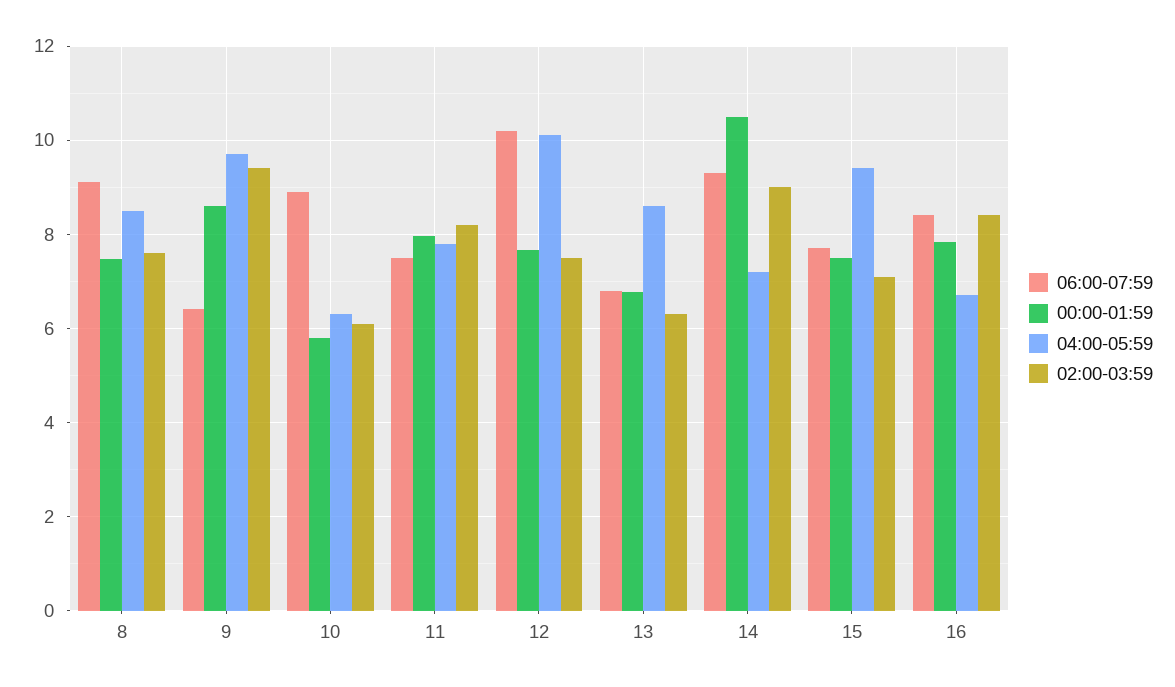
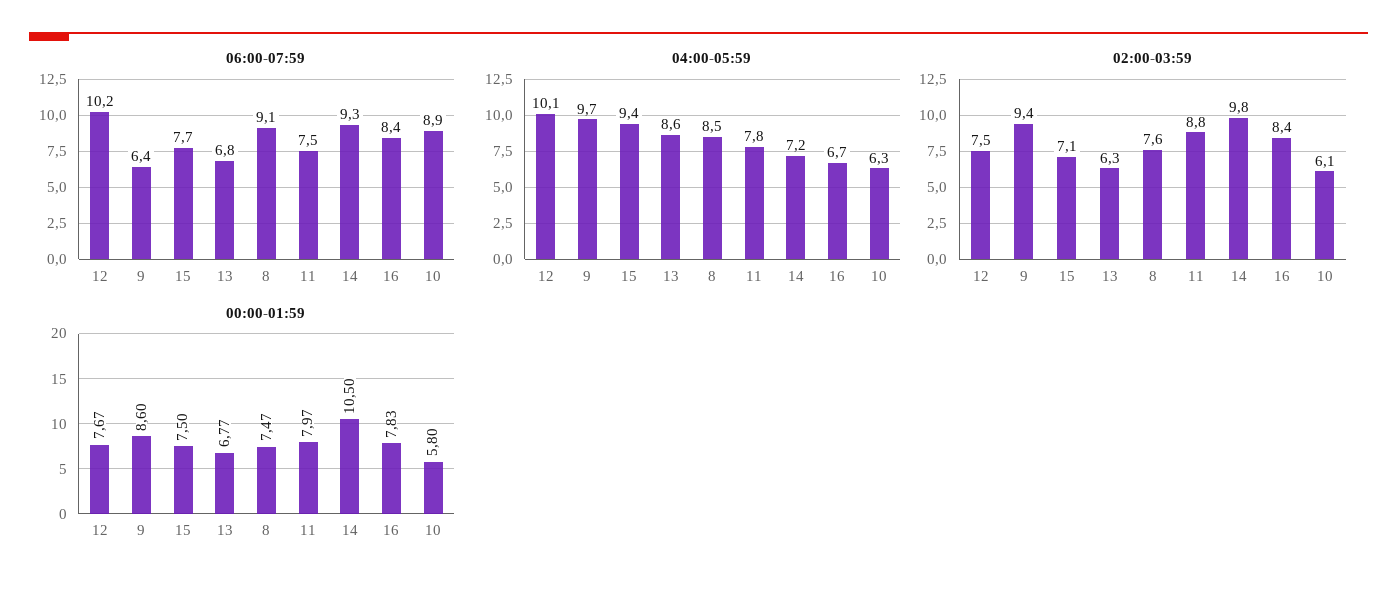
  {
    "06:00-07:59": {
      "8": 9.1,
      "9": 6.4,
      "10": 8.9,
      "11": 7.5,
      "12": 10.2,
      "13": 6.8,
      "14": 9.3,
      "15": 7.7,
      "16": 8.4
    },
    "00:00-01:59": {
      "8": 7.47,
      "9": 8.6,
      "10": 5.8,
      "11": 7.97,
      "12": 7.67,
      "13": 6.77,
      "14": 10.5,
      "15": 7.5,
      "16": 7.83
    },
    "04:00-05:59": {
      "8": 8.5,
      "9": 9.7,
      "10": 6.3,
      "11": 7.8,
      "12": 10.1,
      "13": 8.6,
      "14": 7.2,
      "15": 9.4,
      "16": 6.7
    },
    "02:00-03:59": {
      "8": 7.6,
      "9": 9.4,
      "10": 6.1,
-     "11": 8.2,
+     "11": 8.8,
      "12": 7.5,
      "13": 6.3,
-     "14": 9,
+     "14": 9.8,
      "15": 7.1,
      "16": 8.4
    }
  }

